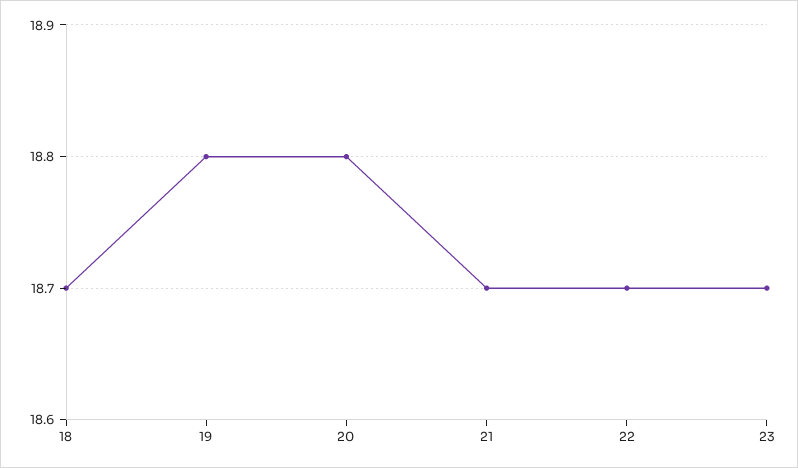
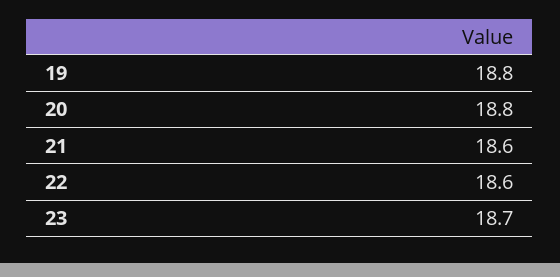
  {
-   "18": 18.7,
    "19": 18.8,
    "20": 18.8,
-   "21": 18.7,
+   "21": 18.6,
-   "22": 18.7,
+   "22": 18.6,
    "23": 18.7
  }

